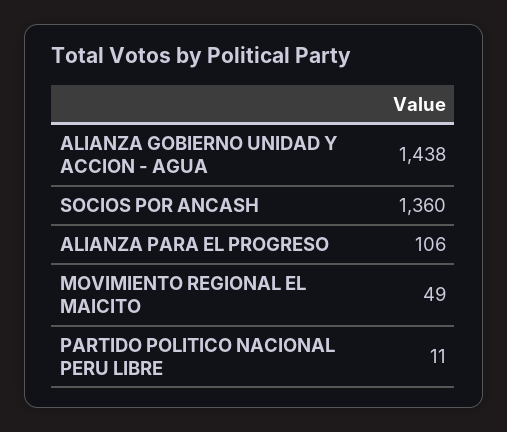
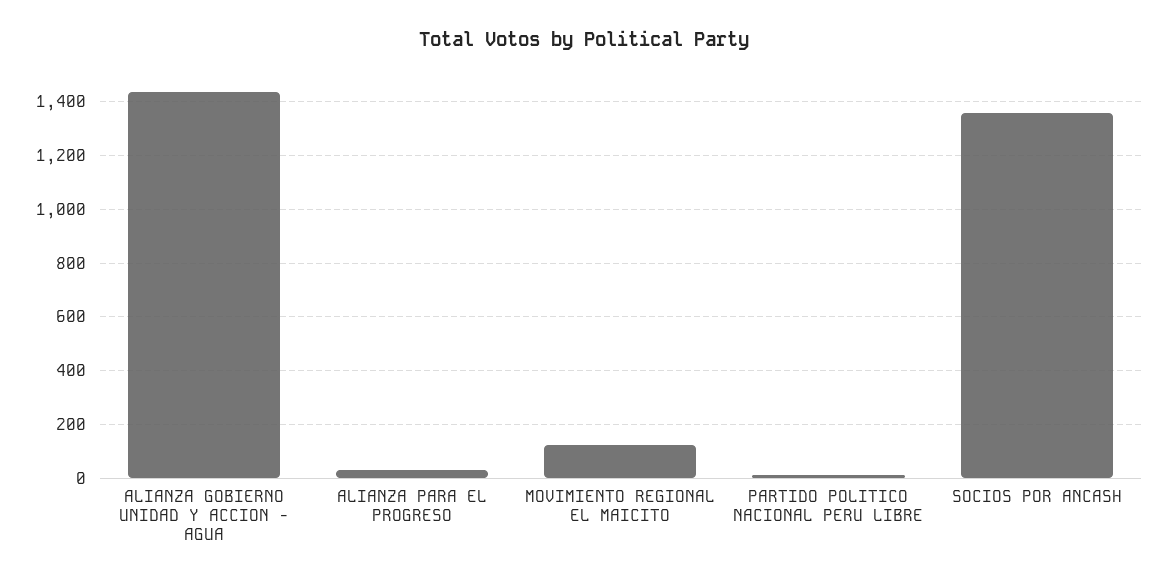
  {
    "ALIANZA GOBIERNO UNIDAD Y ACCION - AGUA": 1438,
    "SOCIOS POR ANCASH": 1360,
-   "ALIANZA PARA EL PROGRESO": 106,
+   "ALIANZA PARA EL PROGRESO": 25,
-   "MOVIMIENTO REGIONAL EL MAICITO": 49,
+   "MOVIMIENTO REGIONAL EL MAICITO": 125,
    "PARTIDO POLITICO NACIONAL PERU LIBRE": 11
  }

